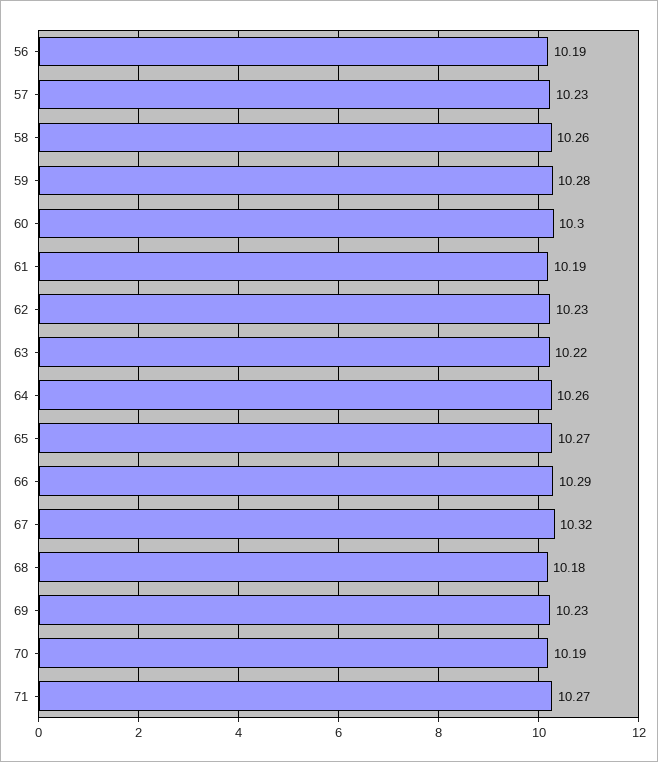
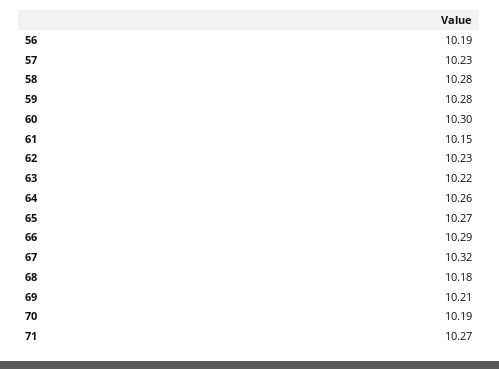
  {
    "56": 10.19,
    "57": 10.23,
-   "58": 10.26,
+   "58": 10.28,
    "59": 10.28,
    "60": 10.3,
-   "61": 10.19,
+   "61": 10.15,
    "62": 10.23,
    "63": 10.22,
    "64": 10.26,
    "65": 10.27,
    "66": 10.29,
    "67": 10.32,
    "68": 10.18,
-   "69": 10.23,
+   "69": 10.21,
    "70": 10.19,
    "71": 10.27
  }

